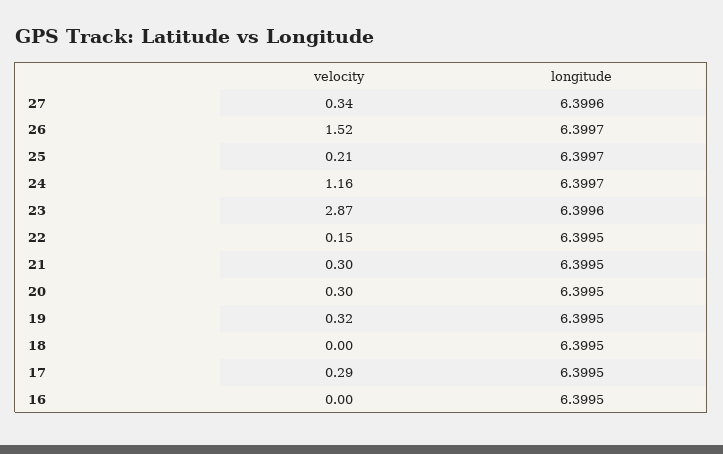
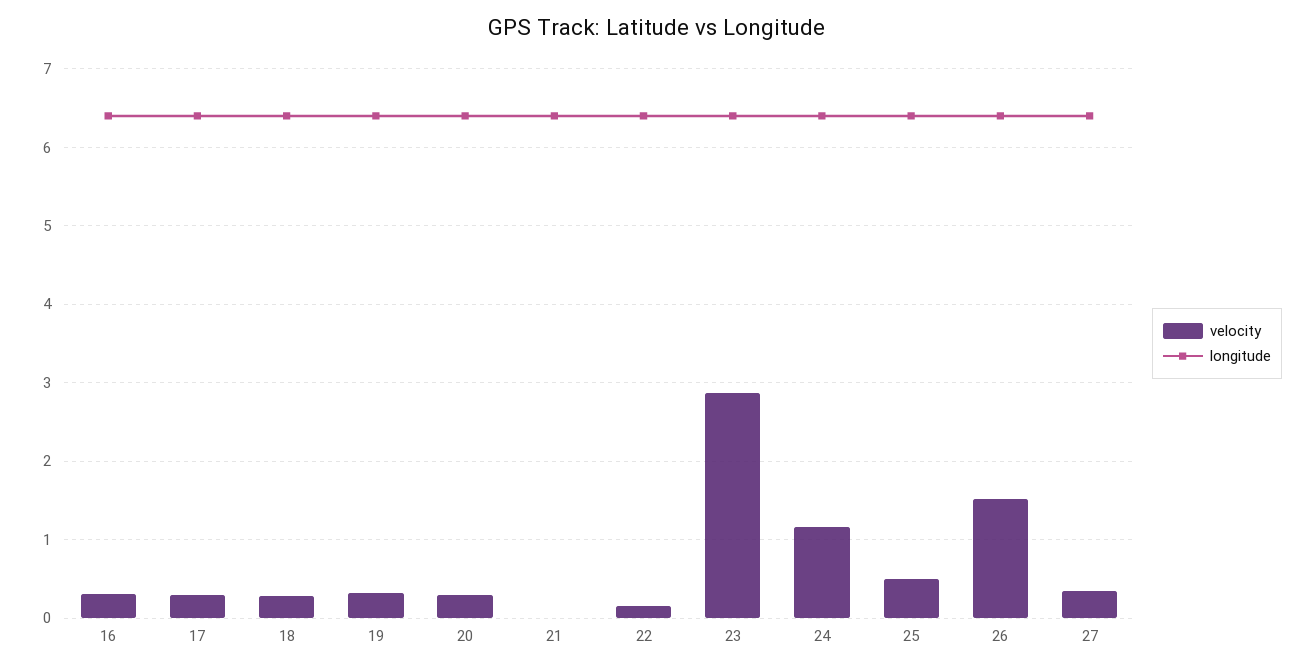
  {
    "velocity": {
      "27": 0.34,
      "26": 1.52,
-     "25": 0.21,
+     "25": 0.5,
      "24": 1.16,
      "23": 2.87,
      "22": 0.15,
-     "21": 0.3,
+     "21": 0,
      "20": 0.3,
      "19": 0.32,
-     "18": 0,
+     "18": 0.3,
      "17": 0.29,
-     "16": 0
+     "16": 0.3
    },
    "longitude": {
      "27": 6.3996,
      "26": 6.3997,
      "25": 6.3997,
      "24": 6.3997,
      "23": 6.3996,
      "22": 6.3995,
      "21": 6.3995,
      "20": 6.3995,
      "19": 6.3995,
      "18": 6.3995,
      "17": 6.3995,
      "16": 6.3995
    }
  }

